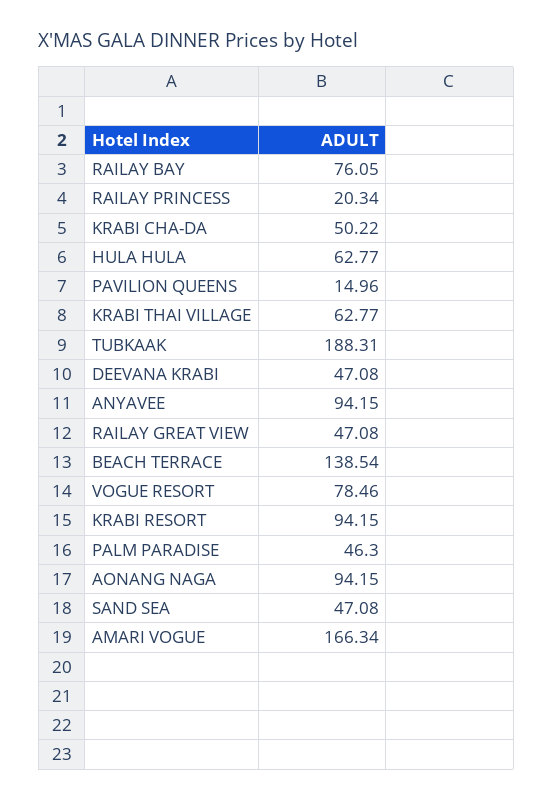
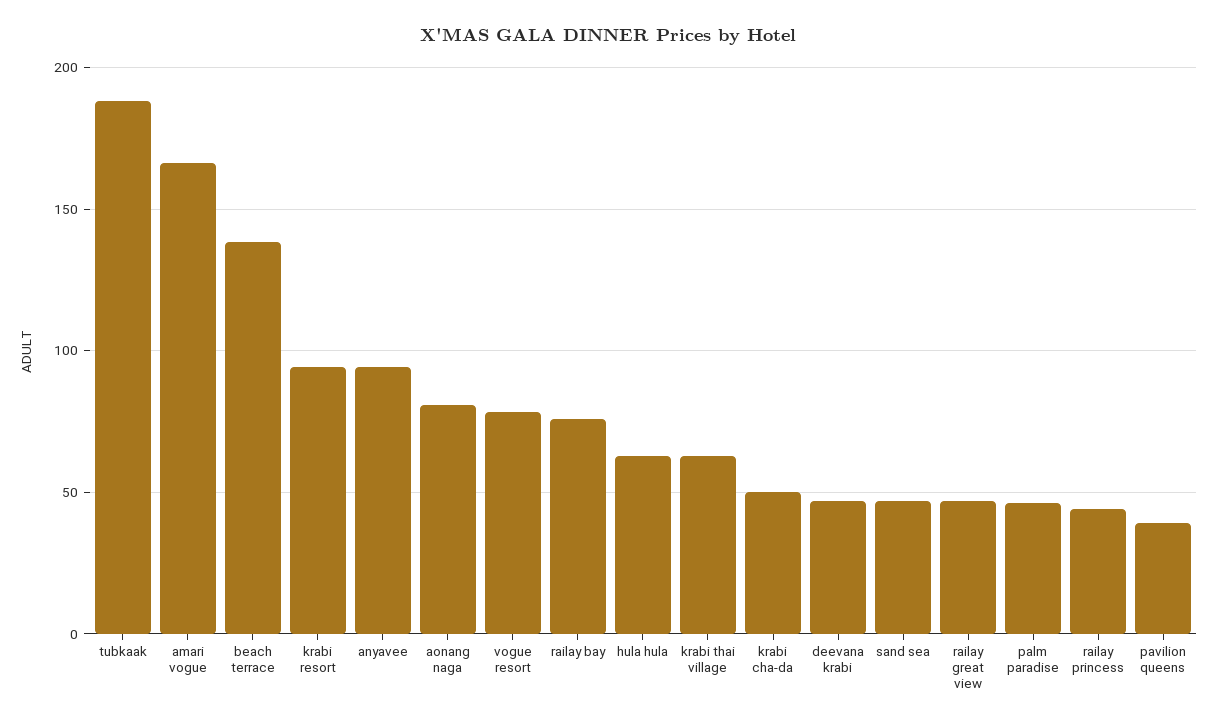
  {
    "RAILAY BAY": 76.05,
-   "RAILAY PRINCESS": 20.34,
+   "RAILAY PRINCESS": 45,
    "KRABI CHA-DA": 50.22,
    "HULA HULA": 62.77,
-   "PAVILION QUEENS": 14.96,
+   "PAVILION QUEENS": 40,
    "KRABI THAI VILLAGE": 62.77,
    "TUBKAAK": 188.31,
    "DEEVANA KRABI": 47.08,
    "ANYAVEE": 94.15,
    "RAILAY GREAT VIEW": 47.08,
    "BEACH TERRACE": 138.54,
    "VOGUE RESORT": 78.46,
    "KRABI RESORT": 94.15,
    "PALM PARADISE": 46.3,
-   "AONANG NAGA": 94.15,
+   "AONANG NAGA": 80,
    "SAND SEA": 47.08,
    "AMARI VOGUE": 166.34
  }

